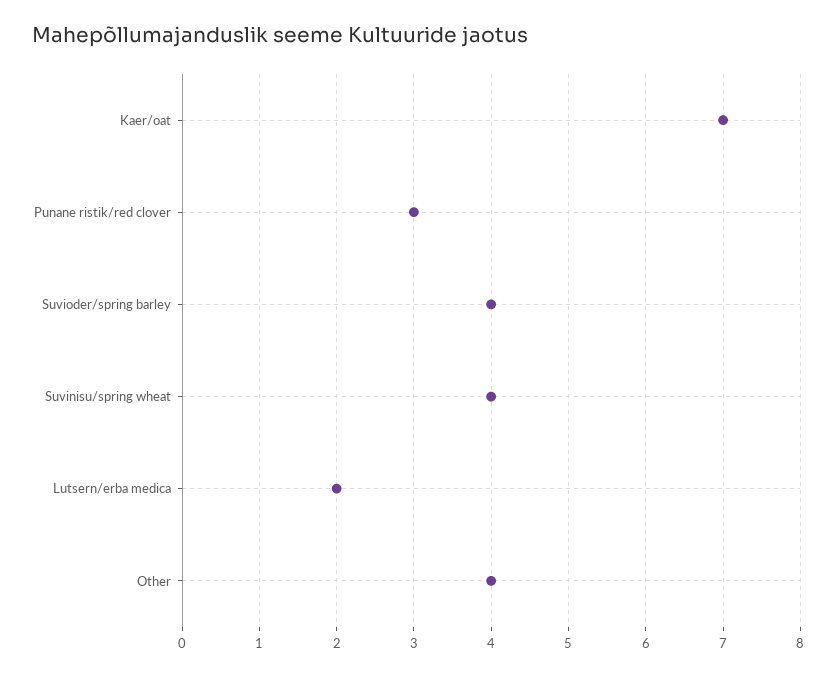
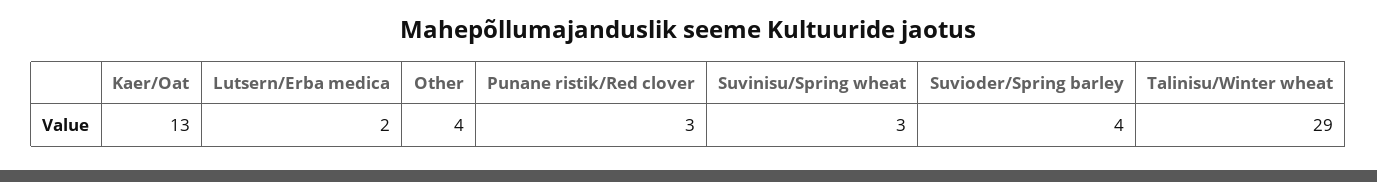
  {
-   "Kaer/oat": 7,
+   "Kaer/oat": 13,
    "Punane ristik/red clover": 3,
    "Suvioder/spring barley": 4,
-   "Suvinisu/spring wheat": 4,
+   "Suvinisu/spring wheat": 3,
    "Lutsern/erba medica": 2,
-   "Other": 4
+   "Other": 4,
+   "Talinisu/Winter wheat": 29
  }

